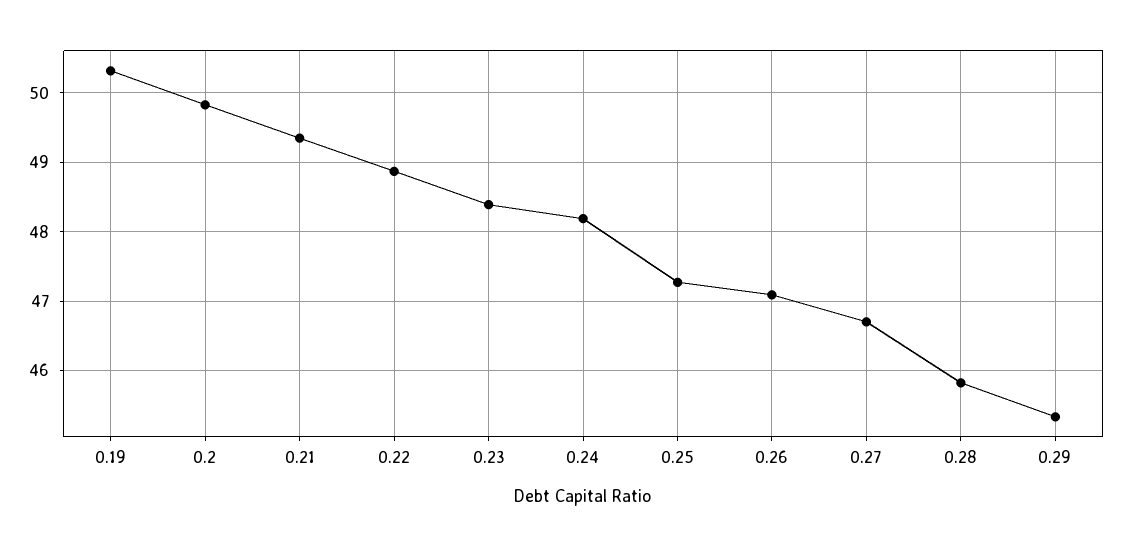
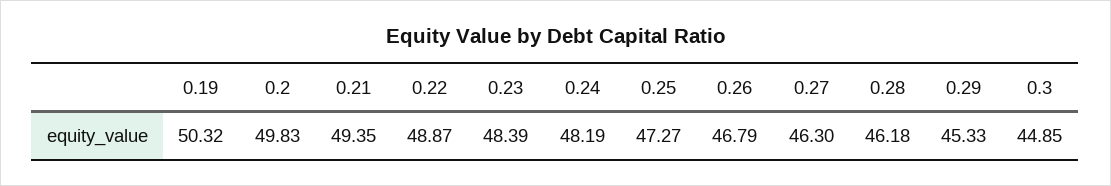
  {
    "0.19": 50.32,
    "0.2": 49.83,
    "0.21": 49.35,
    "0.22": 48.87,
    "0.23": 48.39,
    "0.24": 48.19,
    "0.25": 47.27,
-   "0.26": 47.1,
+   "0.26": 46.79,
-   "0.27": 46.7,
+   "0.27": 46.3,
-   "0.28": 45.8,
+   "0.28": 46.18,
-   "0.29": 45.33
+   "0.29": 45.33,
+   "0.3": 44.85
  }

